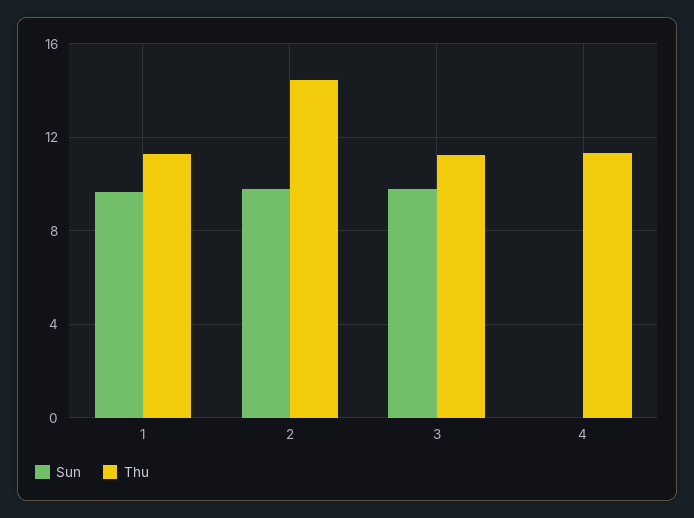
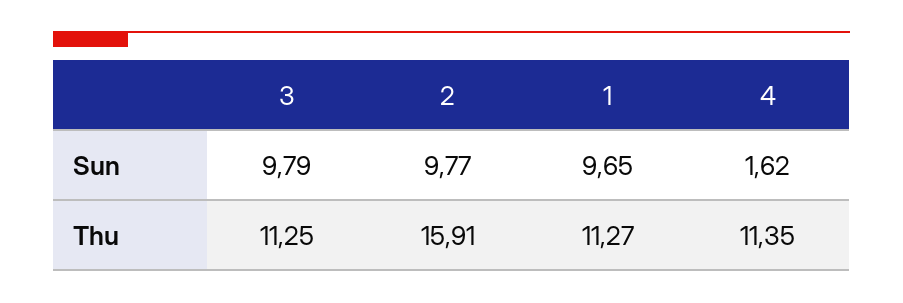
  {
    "Sun": {
      "1": 9.65,
      "2": 9.77,
      "3": 9.79,
-     "4": 0
+     "4": 1.62
    },
    "Thu": {
      "1": 11.27,
-     "2": 14.5,
+     "2": 15.91,
      "3": 11.25,
      "4": 11.35
    }
  }

